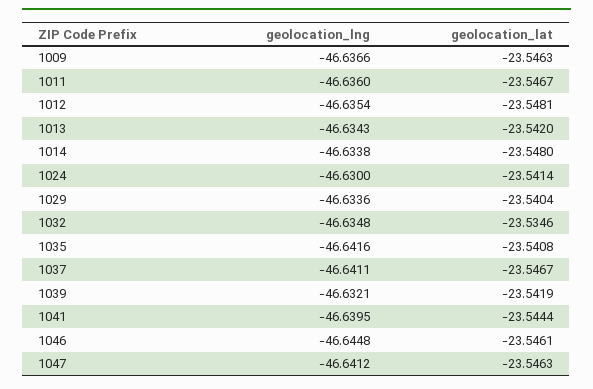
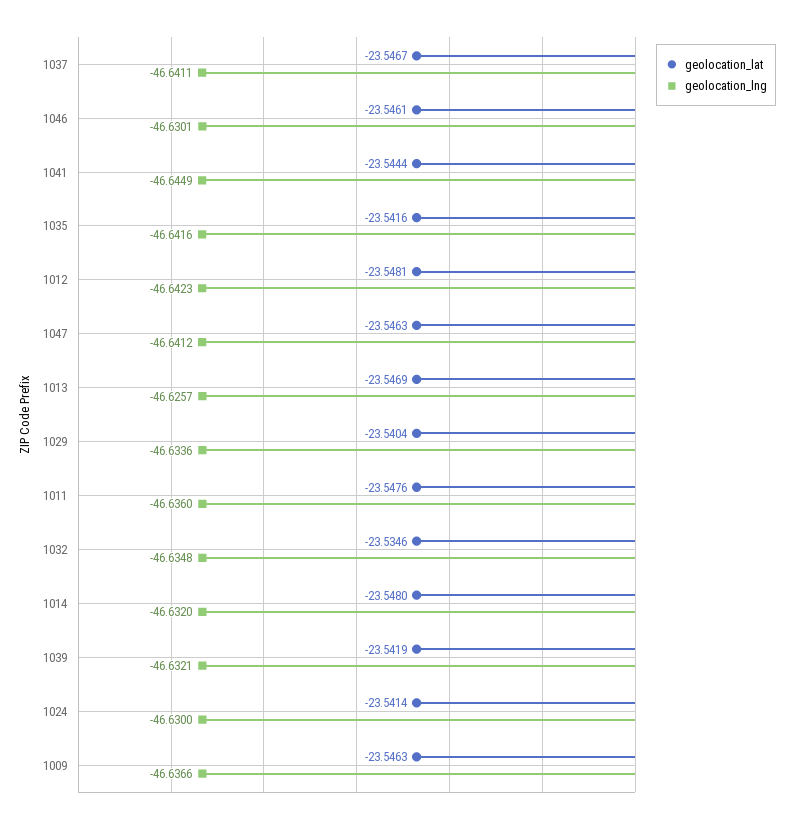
  {
    "geolocation_lng": {
      "1009": -46.6366,
      "1011": -46.636,
-     "1012": -46.6354,
+     "1012": -46.6423,
-     "1013": -46.6343,
+     "1013": -46.6257,
-     "1014": -46.6338,
+     "1014": -46.632,
      "1024": -46.63,
      "1029": -46.6336,
      "1032": -46.6348,
      "1035": -46.6416,
      "1037": -46.6411,
      "1039": -46.6321,
-     "1041": -46.6395,
+     "1041": -46.6449,
-     "1046": -46.6448,
+     "1046": -46.6301,
      "1047": -46.6412
    },
    "geolocation_lat": {
      "1009": -23.5463,
-     "1011": -23.5467,
+     "1011": -23.5476,
      "1012": -23.5481,
-     "1013": -23.542,
+     "1013": -23.5469,
      "1014": -23.548,
      "1024": -23.5414,
      "1029": -23.5404,
      "1032": -23.5346,
-     "1035": -23.5408,
+     "1035": -23.5416,
      "1037": -23.5467,
      "1039": -23.5419,
      "1041": -23.5444,
      "1046": -23.5461,
      "1047": -23.5463
    }
  }

